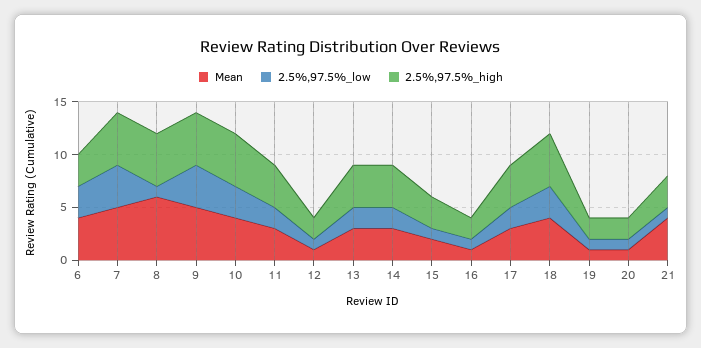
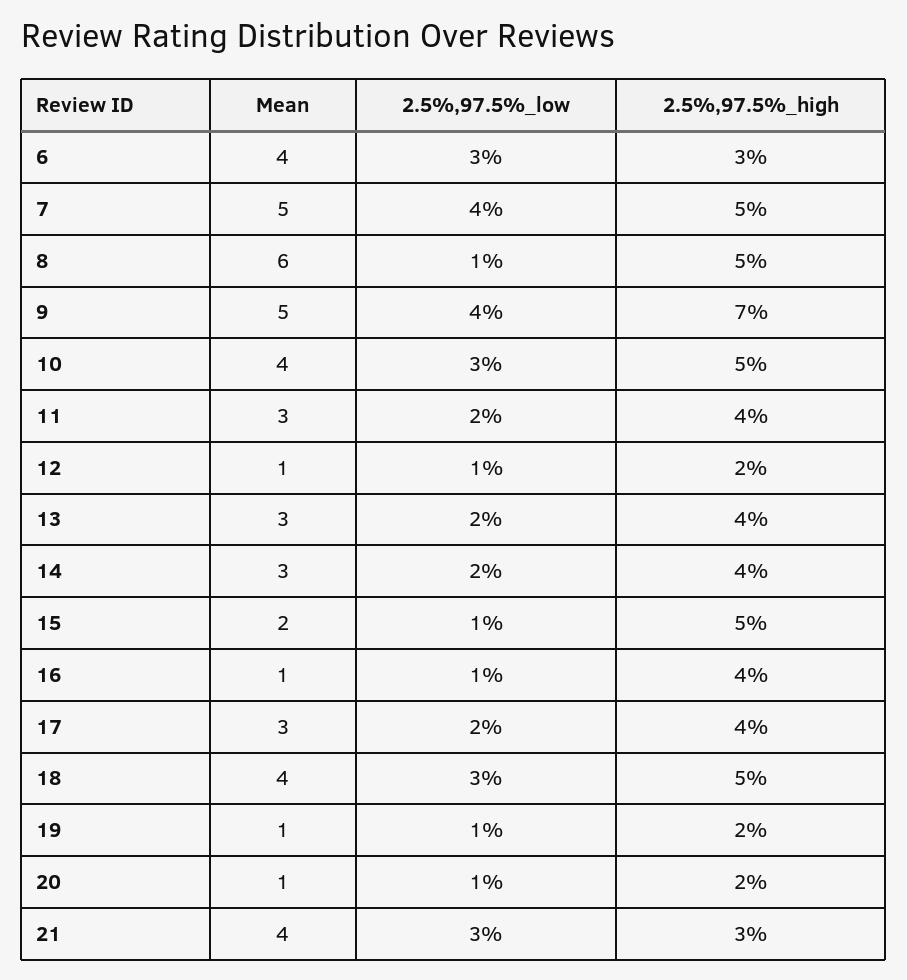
  {
    "Mean": {
      "6": 4,
      "7": 5,
      "8": 6,
      "9": 5,
      "10": 4,
      "11": 3,
      "12": 1,
      "13": 3,
      "14": 3,
      "15": 2,
      "16": 1,
      "17": 3,
      "18": 4,
      "19": 1,
      "20": 1,
      "21": 4
    },
    "2.5%,97.5%_low": {
      "6": 3,
      "7": 4,
      "8": 1,
      "9": 4,
      "10": 3,
      "11": 2,
      "12": 1,
      "13": 2,
      "14": 2,
      "15": 1,
      "16": 1,
      "17": 2,
      "18": 3,
      "19": 1,
      "20": 1,
-     "21": 1
+     "21": 3
    },
    "2.5%,97.5%_high": {
      "6": 3,
      "7": 5,
      "8": 5,
-     "9": 5,
+     "9": 7,
      "10": 5,
      "11": 4,
      "12": 2,
      "13": 4,
      "14": 4,
-     "15": 3,
+     "15": 5,
-     "16": 2,
+     "16": 4,
      "17": 4,
      "18": 5,
      "19": 2,
      "20": 2,
      "21": 3
    }
  }

